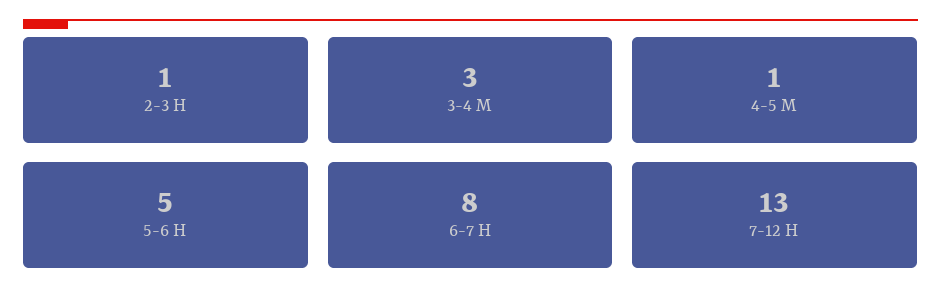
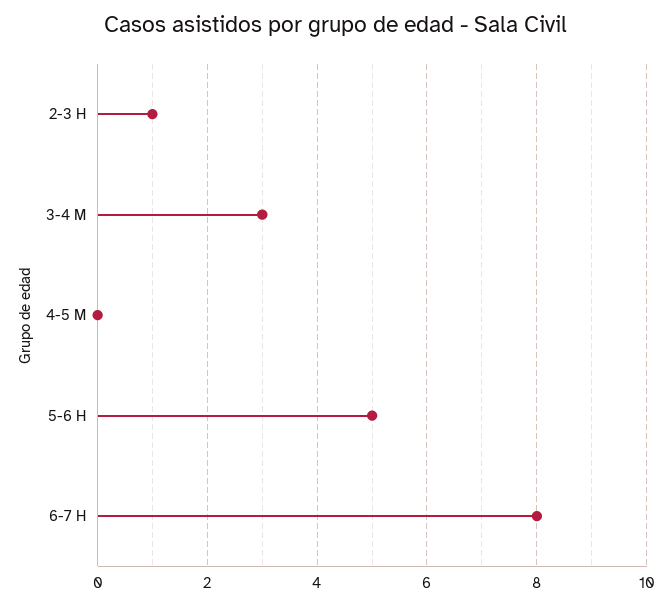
  {
    "2-3 H": 1,
    "3-4 M": 3,
-   "4-5 M": 1,
+   "4-5 M": 0,
    "5-6 H": 5,
-   "6-7 H": 8,
+   "6-7 H": 8
-   "7-12 H": 13
  }

